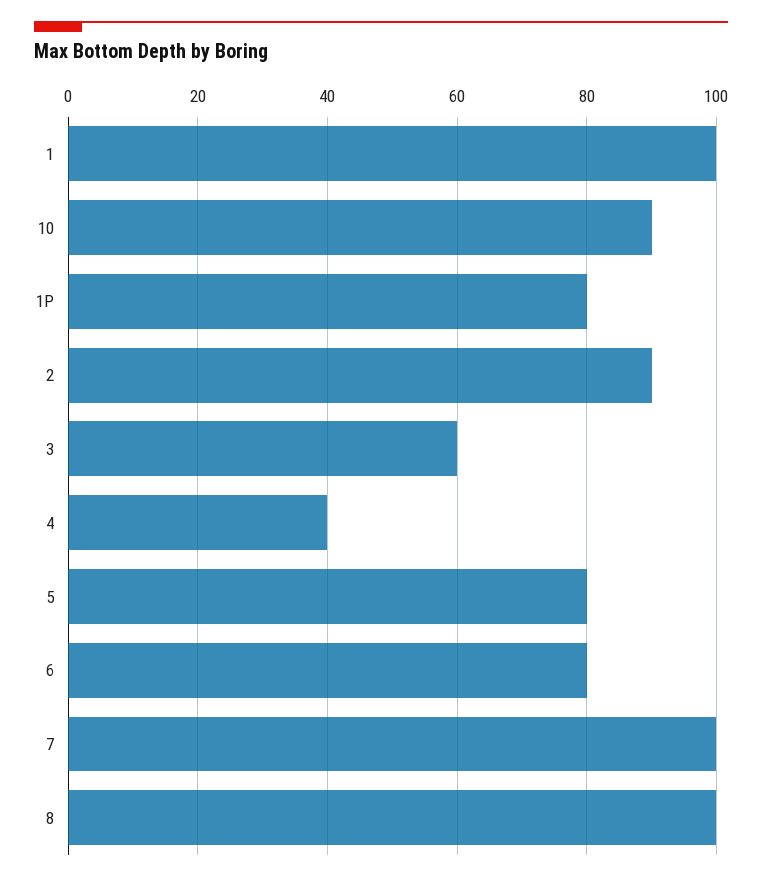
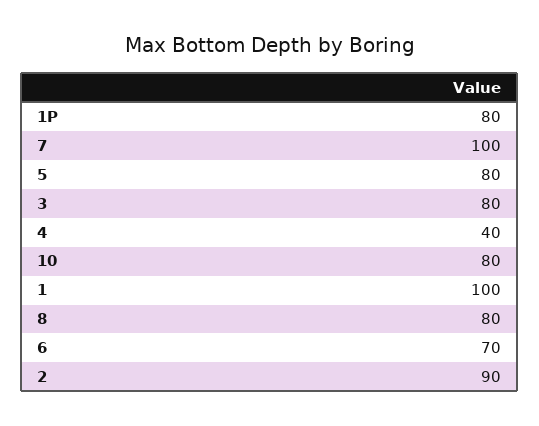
  {
    "1": 100,
-   "10": 90,
+   "10": 80,
    "1P": 80,
    "2": 90,
-   "3": 60,
+   "3": 80,
    "4": 40,
    "5": 80,
-   "6": 80,
+   "6": 70,
    "7": 100,
-   "8": 100
+   "8": 80
  }

